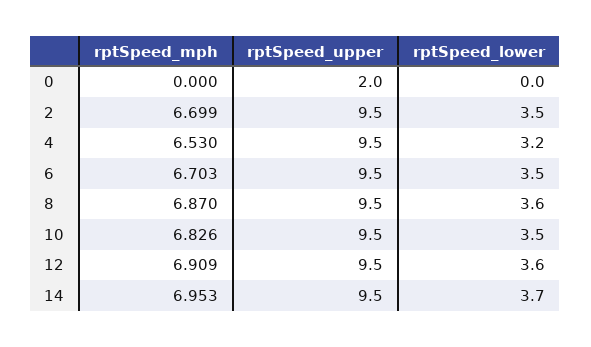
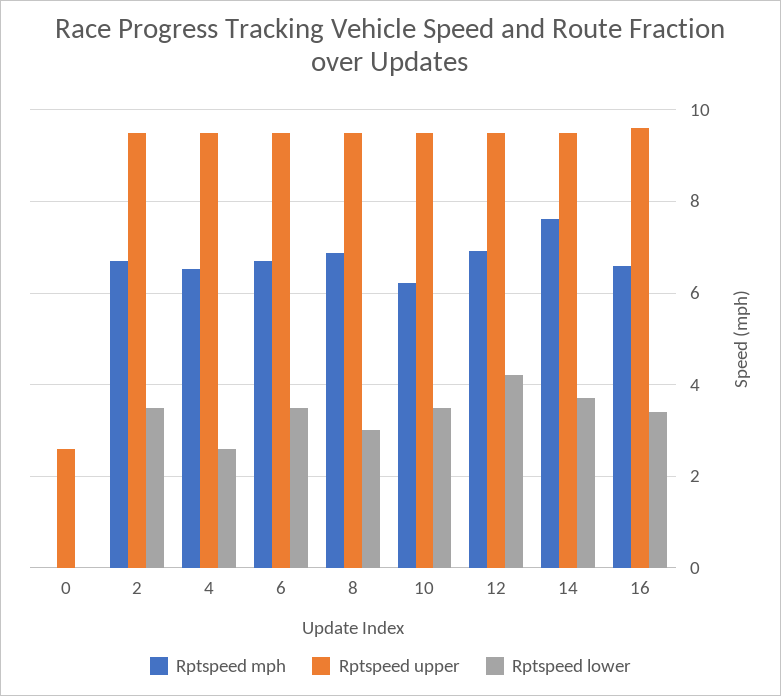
  {
    "rptSpeed_mph": {
      "0": 0,
      "2": 6.699,
      "4": 6.53,
      "6": 6.703,
      "8": 6.87,
-     "10": 6.826,
+     "10": 6.2,
      "12": 6.909,
-     "14": 6.953
+     "14": 7.6,
+     "16": 6.6
    },
    "rptSpeed_upper": {
-     "0": 2,
+     "0": 2.6,
      "2": 9.5,
      "4": 9.5,
      "6": 9.5,
      "8": 9.5,
      "10": 9.5,
      "12": 9.5,
-     "14": 9.5
+     "14": 9.5,
+     "16": 9.6
    },
    "rptSpeed_lower": {
      "0": 0,
      "2": 3.5,
-     "4": 3.2,
+     "4": 2.6,
      "6": 3.5,
-     "8": 3.6,
+     "8": 3,
      "10": 3.5,
-     "12": 3.6,
+     "12": 4.2,
-     "14": 3.7
+     "14": 3.7,
+     "16": 3.4
    }
  }

